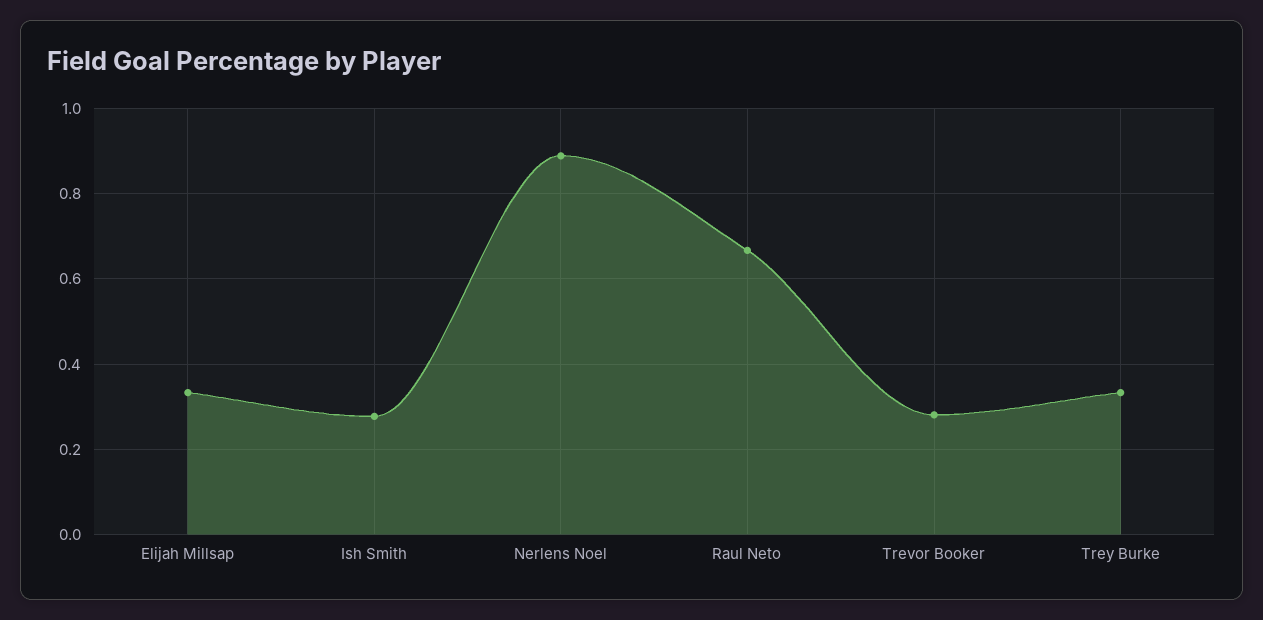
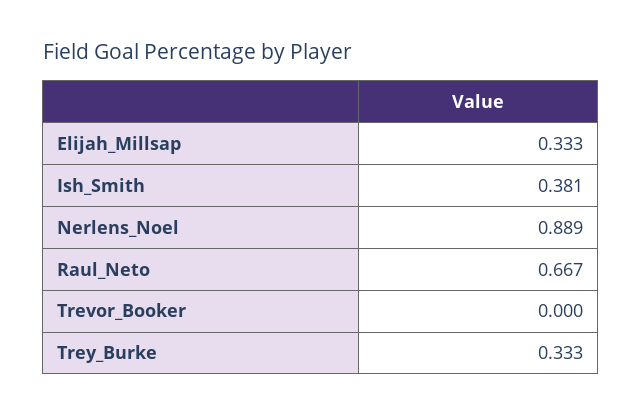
  {
    "Elijah Millsap": 0.333,
-   "Ish Smith": 0.28,
+   "Ish Smith": 0.381,
    "Nerlens Noel": 0.889,
    "Raul Neto": 0.667,
-   "Trevor Booker": 0.28,
+   "Trevor Booker": 0,
    "Trey Burke": 0.333
  }

